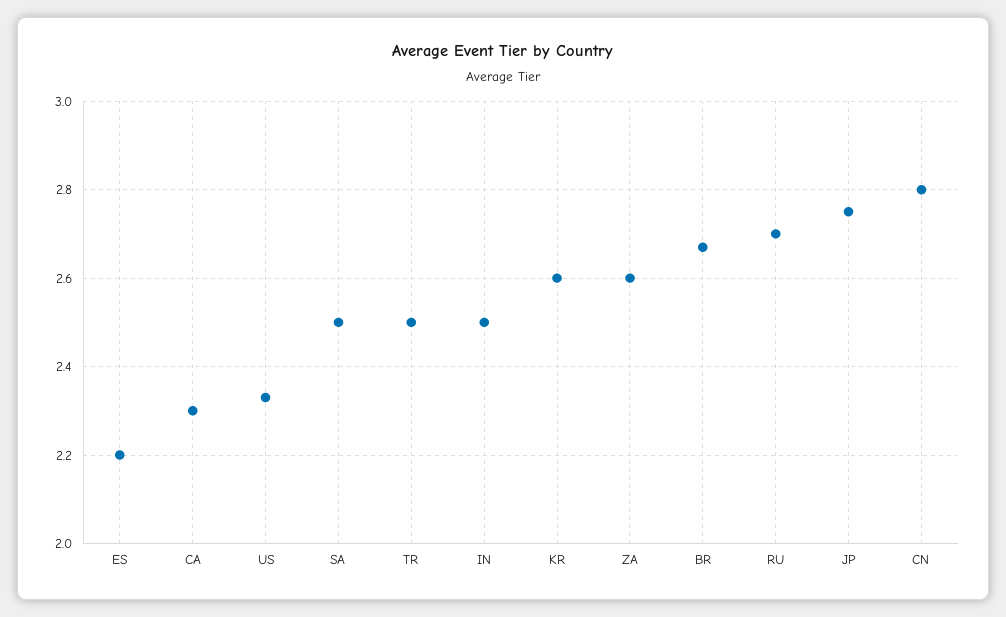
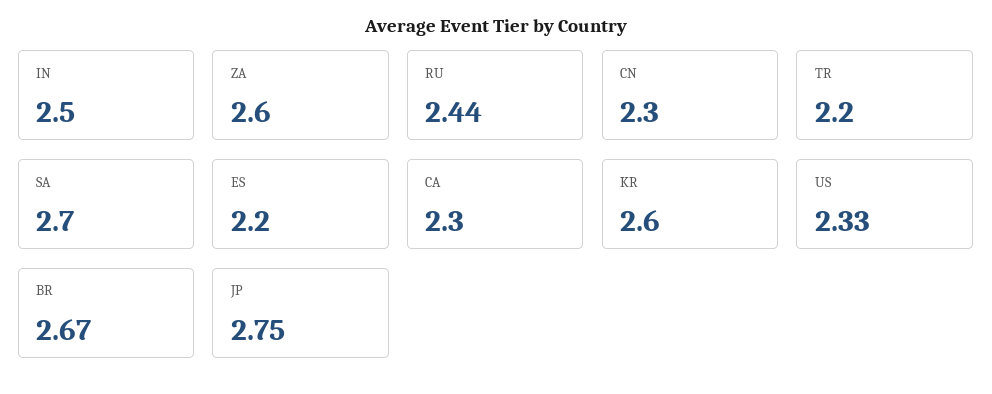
  {
    "ES": 2.2,
    "CA": 2.3,
    "US": 2.33,
-   "SA": 2.5,
+   "SA": 2.7,
-   "TR": 2.5,
+   "TR": 2.2,
    "IN": 2.5,
    "KR": 2.6,
    "ZA": 2.6,
    "BR": 2.67,
-   "RU": 2.7,
+   "RU": 2.44,
    "JP": 2.75,
-   "CN": 2.8
+   "CN": 2.3
  }

